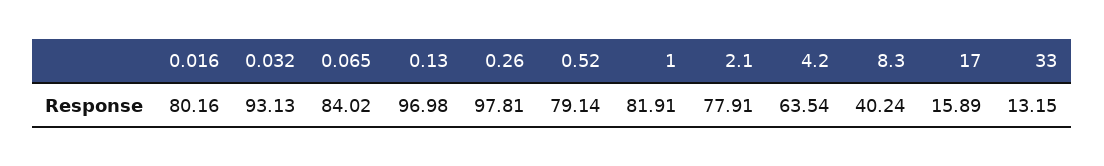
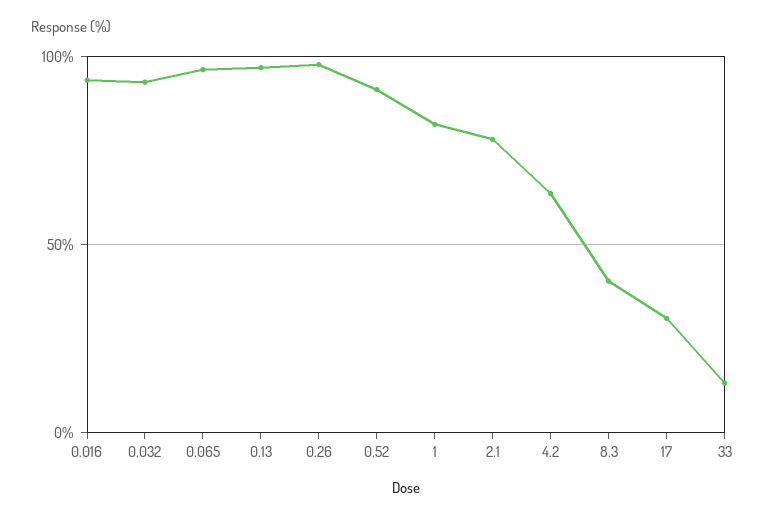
  {
-   "0.016": 80.16,
+   "0.016": 95,
    "0.032": 93.13,
-   "0.065": 84.02,
+   "0.065": 95,
    "0.13": 96.98,
    "0.26": 97.81,
-   "0.52": 79.14,
+   "0.52": 90,
    "1": 81.91,
    "2.1": 77.91,
    "4.2": 63.54,
    "8.3": 40.24,
-   "17": 15.89,
+   "17": 30,
    "33": 13.15
  }

